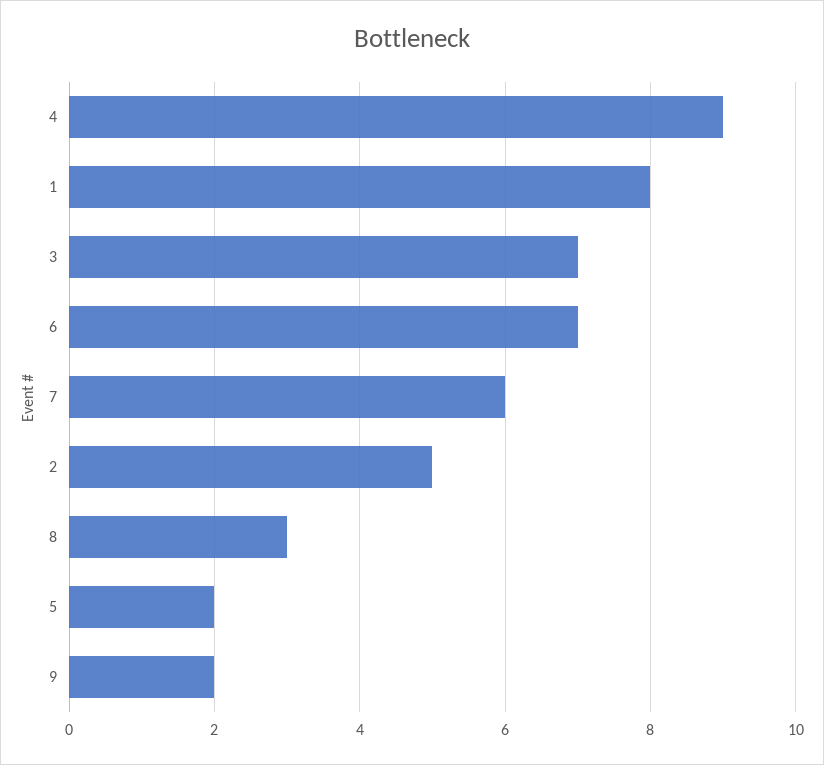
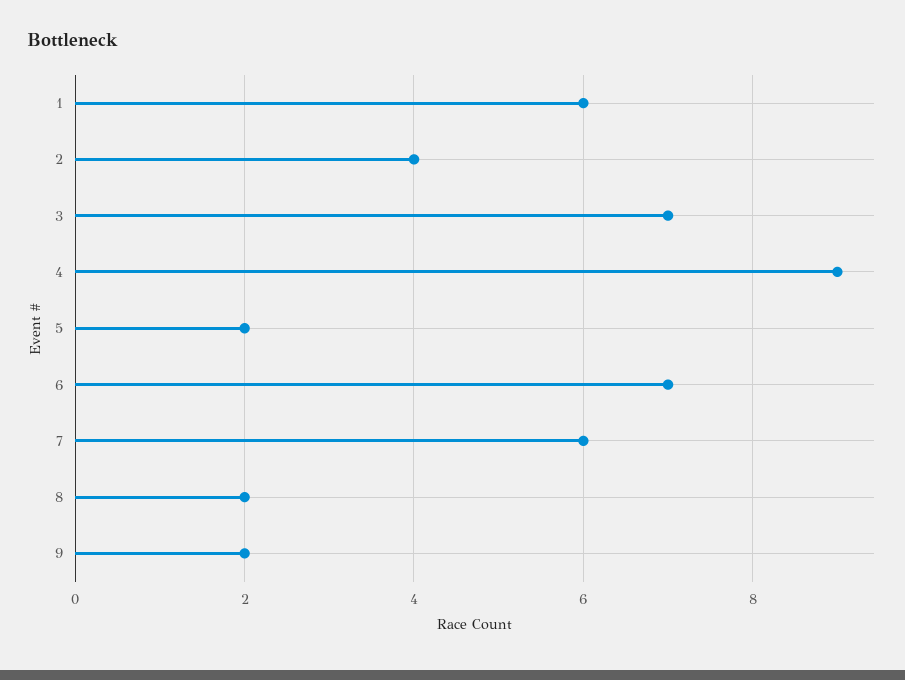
  {
    "4": 9,
-   "1": 8,
+   "1": 6,
    "3": 7,
    "6": 7,
    "7": 6,
-   "2": 5,
+   "2": 4,
-   "8": 3,
+   "8": 2,
    "5": 2,
    "9": 2
  }

